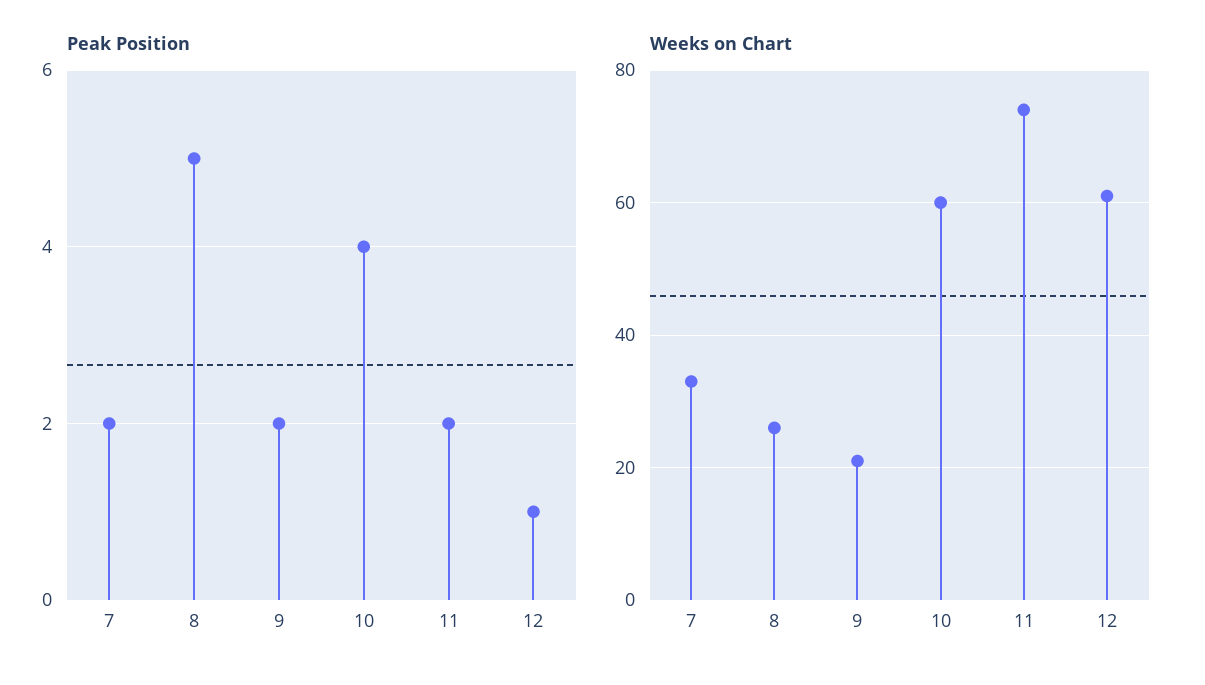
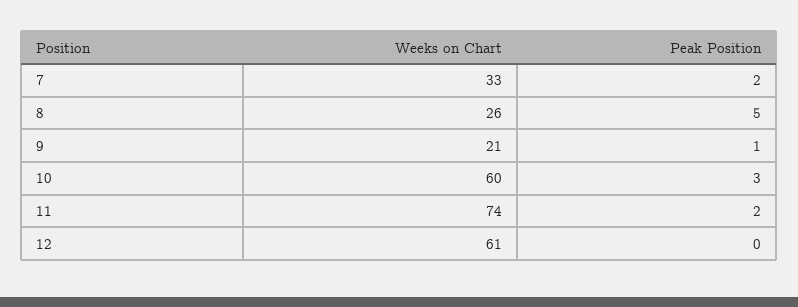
  {
    "Peak Position": {
      "7": 2,
      "8": 5,
-     "9": 2,
+     "9": 1,
-     "10": 4,
+     "10": 3,
      "11": 2,
-     "12": 1
+     "12": 0
    },
    "Weeks on Chart": {
      "7": 33,
      "8": 26,
      "9": 21,
      "10": 60,
      "11": 74,
      "12": 61
    }
  }

